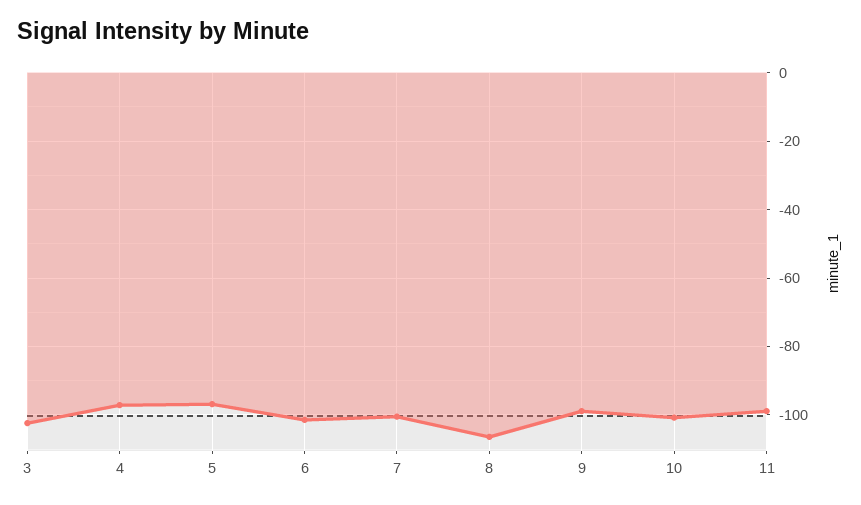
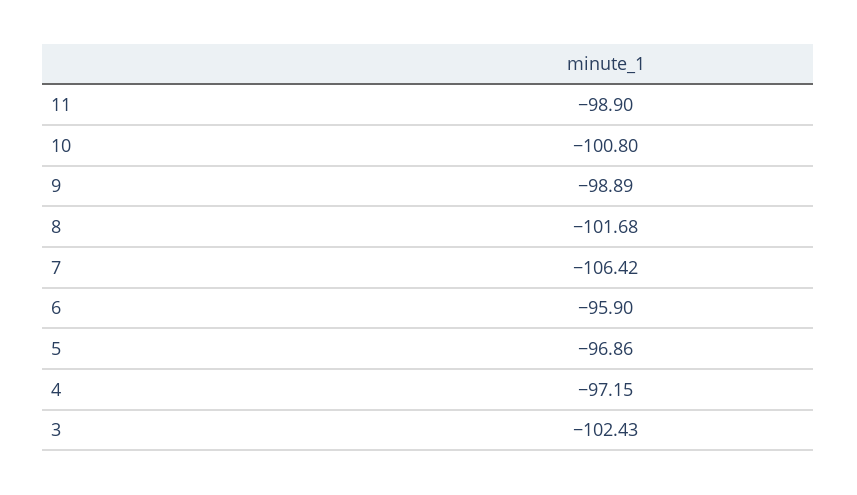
  {
    "3": -102.43,
    "4": -97.15,
    "5": -96.86,
-   "6": -102,
+   "6": -95.9,
-   "7": -100,
+   "7": -106.42,
-   "8": -106,
+   "8": -101.68,
    "9": -98.89,
    "10": -100.8,
    "11": -98.9
  }

